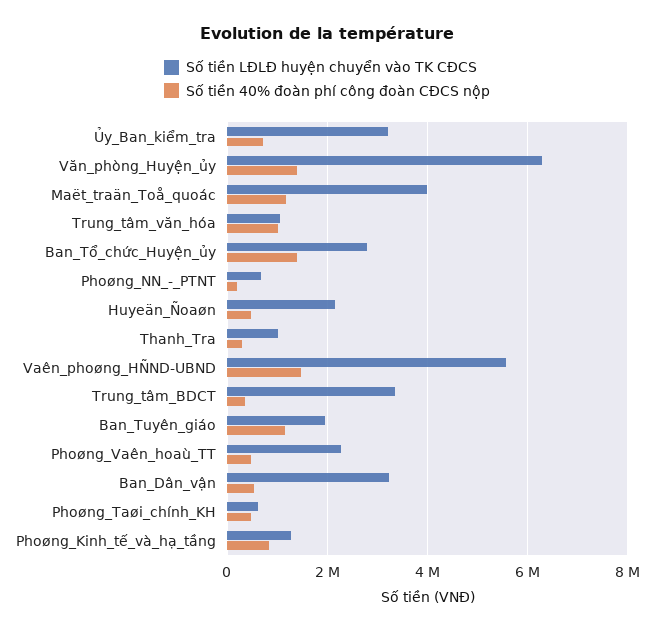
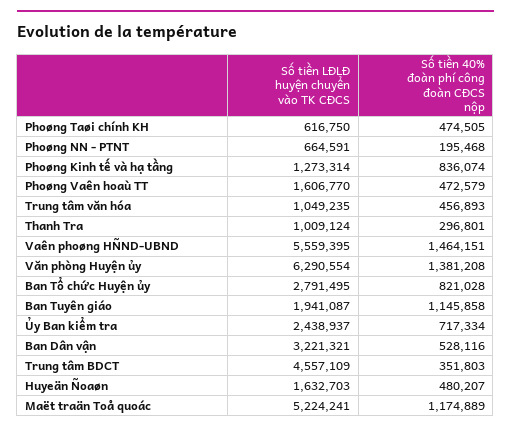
  {
    "Số tiền LĐLĐ huyện chuyển vào TK CĐCS": {
-     "Ủy_Ban_kiểm_tra": 3200000,
+     "Ủy_Ban_kiểm_tra": 2438937,
      "Văn_phòng_Huyện_ủy": 6290554,
-     "Maët_traän_Toå_quoác": 4000000,
+     "Maët_traän_Toå_quoác": 5224241,
      "Trung_tâm_văn_hóa": 1049235,
      "Ban_Tổ_chức_Huyện_ủy": 2791495,
      "Phoøng_NN_-_PTNT": 664591,
-     "Huyeän_Ñoaøn": 2200000,
+     "Huyeän_Ñoaøn": 1632703,
      "Thanh_Tra": 1009124,
      "Vaên_phoøng_HÑND-UBND": 5559395,
-     "Trung_tâm_BDCT": 3400000,
+     "Trung_tâm_BDCT": 4557109,
      "Ban_Tuyên_giáo": 1941087,
-     "Phoøng_Vaên_hoaù_TT": 2200000,
+     "Phoøng_Vaên_hoaù_TT": 1606770,
      "Ban_Dân_vận": 3221321,
      "Phoøng_Taøi_chính_KH": 616750,
      "Phoøng_Kinh_tế_và_hạ_tầng": 1273314
    },
    "Số tiền 40% đoàn phí công đoàn CĐCS nộp": {
      "Ủy_Ban_kiểm_tra": 717334,
      "Văn_phòng_Huyện_ủy": 1381208,
      "Maët_traän_Toå_quoác": 1174889,
-     "Trung_tâm_văn_hóa": 1000000,
+     "Trung_tâm_văn_hóa": 456893,
-     "Ban_Tổ_chức_Huyện_ủy": 1400000,
+     "Ban_Tổ_chức_Huyện_ủy": 821028,
      "Phoøng_NN_-_PTNT": 195468,
      "Huyeän_Ñoaøn": 480207,
      "Thanh_Tra": 296801,
      "Vaên_phoøng_HÑND-UBND": 1464151,
      "Trung_tâm_BDCT": 351803,
      "Ban_Tuyên_giáo": 1145858,
      "Phoøng_Vaên_hoaù_TT": 472579,
      "Ban_Dân_vận": 528116,
      "Phoøng_Taøi_chính_KH": 474505,
      "Phoøng_Kinh_tế_và_hạ_tầng": 836074
    }
  }

